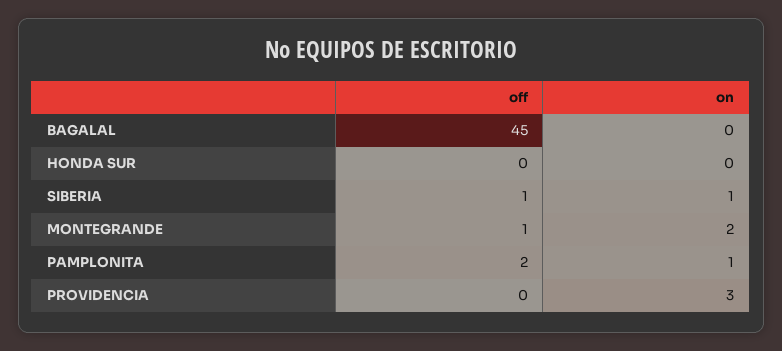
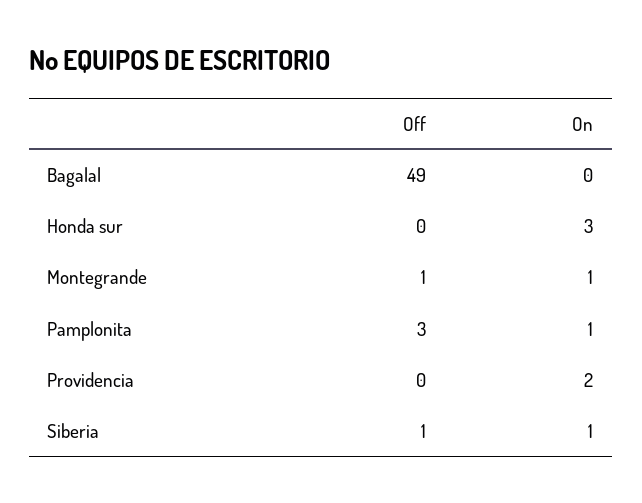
  {
    "off": {
-     "BAGALAL": 45,
+     "BAGALAL": 49,
      "HONDA SUR": 0,
      "SIBERIA": 1,
      "MONTEGRANDE": 1,
-     "PAMPLONITA": 2,
+     "PAMPLONITA": 3,
      "PROVIDENCIA": 0
    },
    "on": {
      "BAGALAL": 0,
-     "HONDA SUR": 0,
+     "HONDA SUR": 3,
      "SIBERIA": 1,
-     "MONTEGRANDE": 2,
+     "MONTEGRANDE": 1,
      "PAMPLONITA": 1,
-     "PROVIDENCIA": 3
+     "PROVIDENCIA": 2
    }
  }

